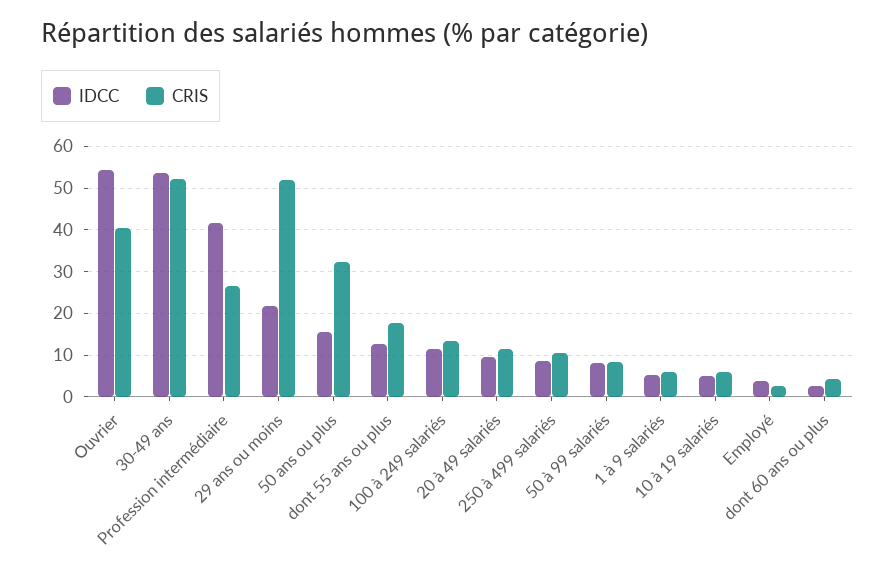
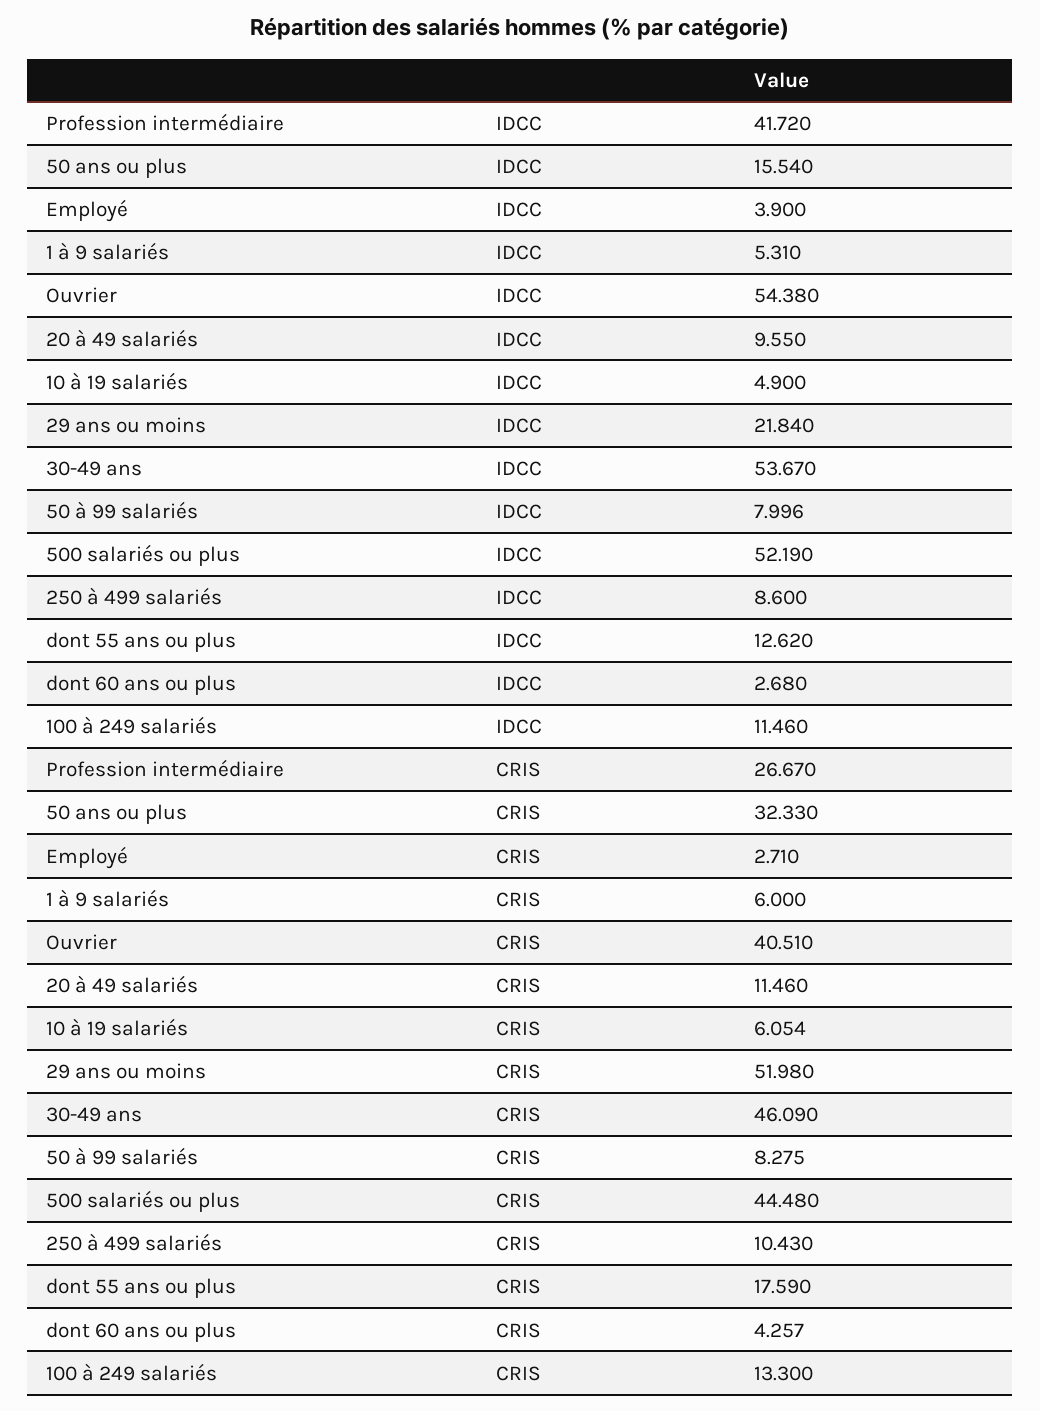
  {
    "IDCC": {
      "Ouvrier": 54.38,
      "30-49 ans": 53.67,
      "Profession intermédiaire": 41.72,
      "29 ans ou moins": 21.84,
      "50 ans ou plus": 15.54,
      "dont 55 ans ou plus": 12.62,
      "100 à 249 salariés": 11.46,
      "20 à 49 salariés": 9.55,
      "250 à 499 salariés": 8.6,
      "50 à 99 salariés": 7.996,
      "1 à 9 salariés": 5.31,
      "10 à 19 salariés": 4.9,
      "Employé": 3.9,
-     "dont 60 ans ou plus": 2.68
+     "dont 60 ans ou plus": 2.68,
+     "500 salariés ou plus": 52.19
    },
    "CRIS": {
      "Ouvrier": 40.51,
-     "30-49 ans": 52,
+     "30-49 ans": 46.09,
      "Profession intermédiaire": 26.67,
      "29 ans ou moins": 51.98,
      "50 ans ou plus": 32.33,
      "dont 55 ans ou plus": 17.59,
      "100 à 249 salariés": 13.3,
      "20 à 49 salariés": 11.46,
      "250 à 499 salariés": 10.43,
      "50 à 99 salariés": 8.275,
      "1 à 9 salariés": 6,
      "10 à 19 salariés": 6.054,
      "Employé": 2.71,
-     "dont 60 ans ou plus": 4.257
+     "dont 60 ans ou plus": 4.257,
+     "500 salariés ou plus": 44.48
    }
  }

